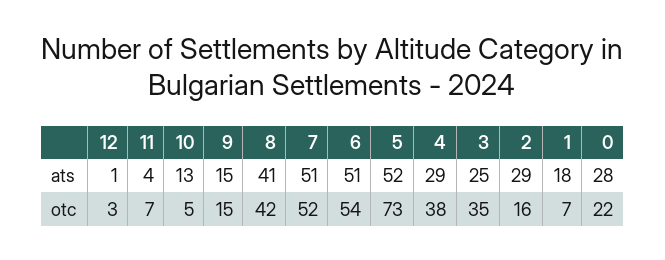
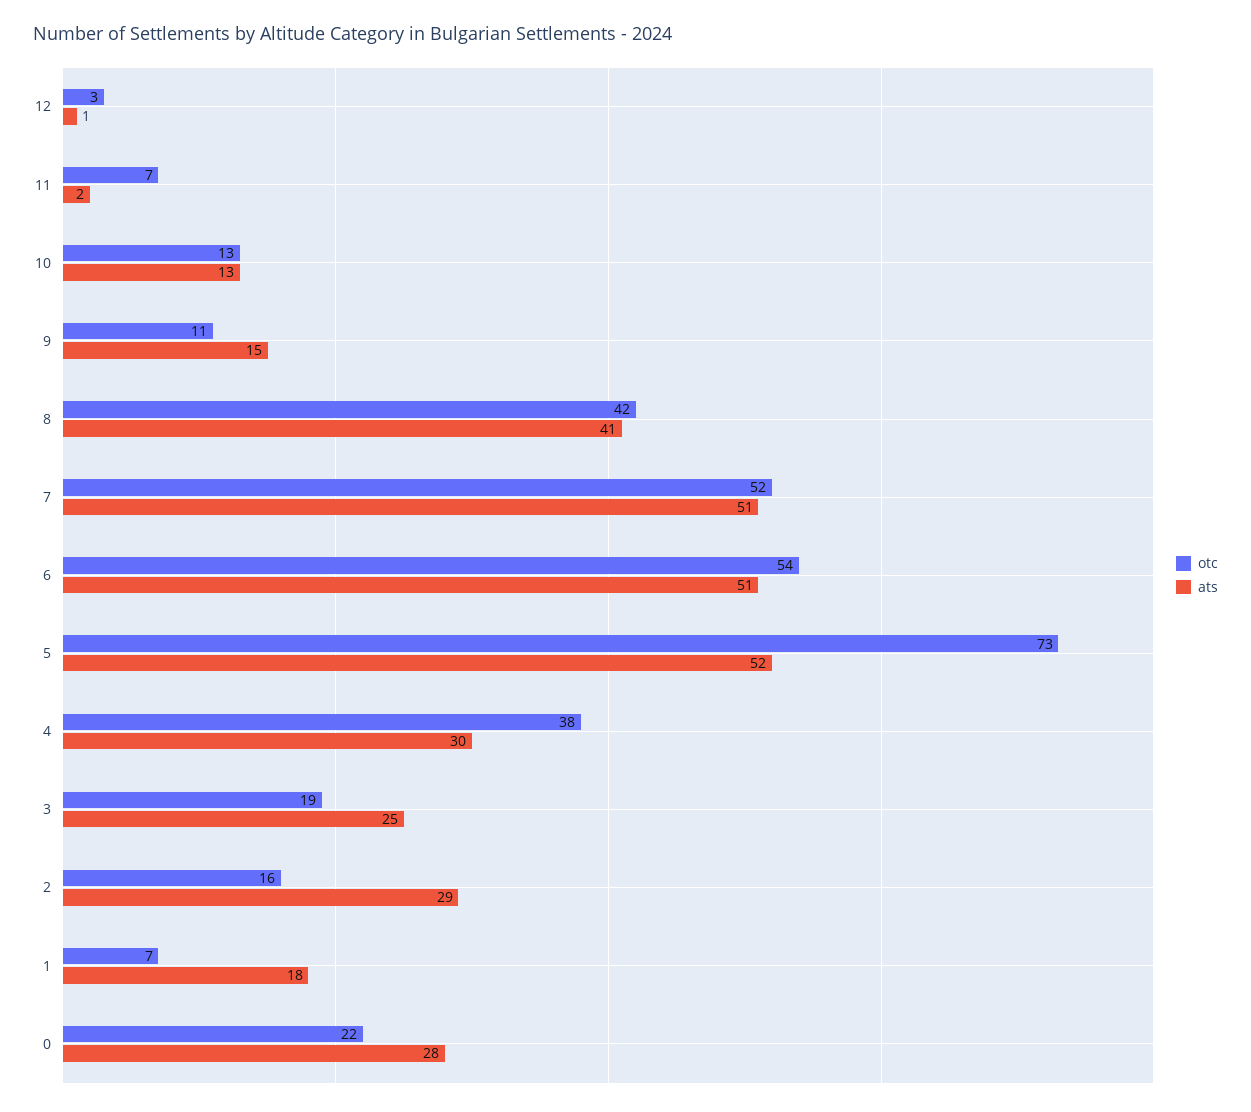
  {
    "ats": {
      "12": 1,
-     "11": 4,
+     "11": 2,
      "10": 13,
      "9": 15,
      "8": 41,
      "7": 51,
      "6": 51,
      "5": 52,
-     "4": 29,
+     "4": 30,
      "3": 25,
      "2": 29,
      "1": 18,
      "0": 28
    },
    "otc": {
      "12": 3,
      "11": 7,
-     "10": 5,
+     "10": 13,
-     "9": 15,
+     "9": 11,
      "8": 42,
      "7": 52,
      "6": 54,
      "5": 73,
      "4": 38,
-     "3": 35,
+     "3": 19,
      "2": 16,
      "1": 7,
      "0": 22
    }
  }

